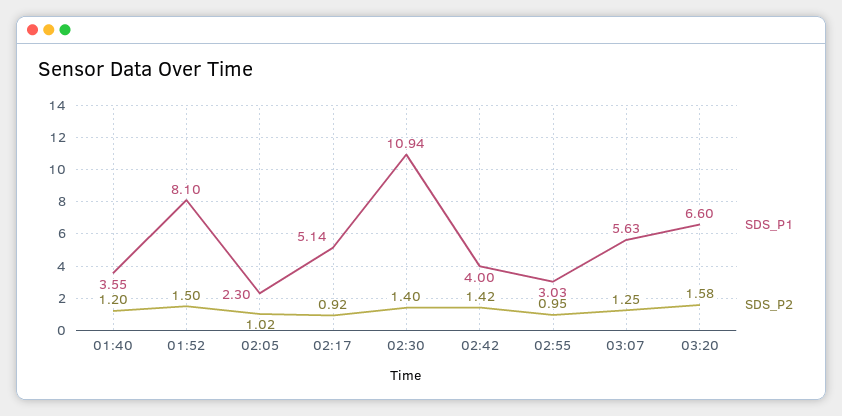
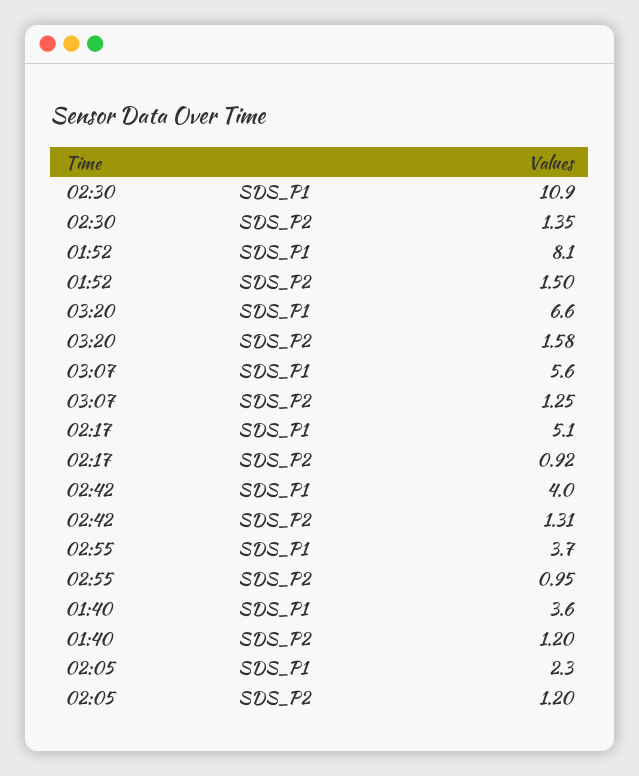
  {
    "SDS_P1": {
      "01:40": 3.55,
      "01:52": 8.1,
      "02:05": 2.3,
      "02:17": 5.14,
      "02:30": 10.94,
      "02:42": 4,
-     "02:55": 3.03,
+     "02:55": 3.7,
      "03:07": 5.63,
      "03:20": 6.6
    },
    "SDS_P2": {
      "01:40": 1.2,
      "01:52": 1.5,
-     "02:05": 1.02,
+     "02:05": 1.2,
      "02:17": 0.92,
-     "02:30": 1.4,
+     "02:30": 1.35,
-     "02:42": 1.42,
+     "02:42": 1.31,
      "02:55": 0.95,
      "03:07": 1.25,
      "03:20": 1.58
    }
  }

